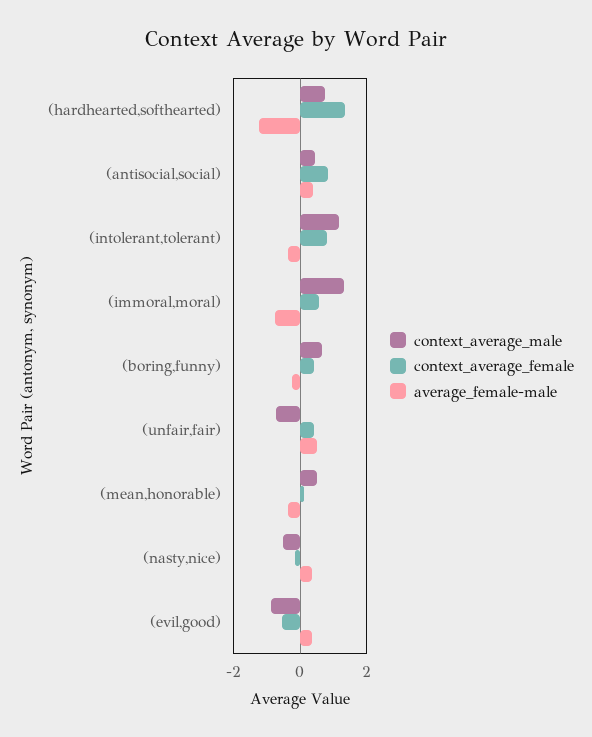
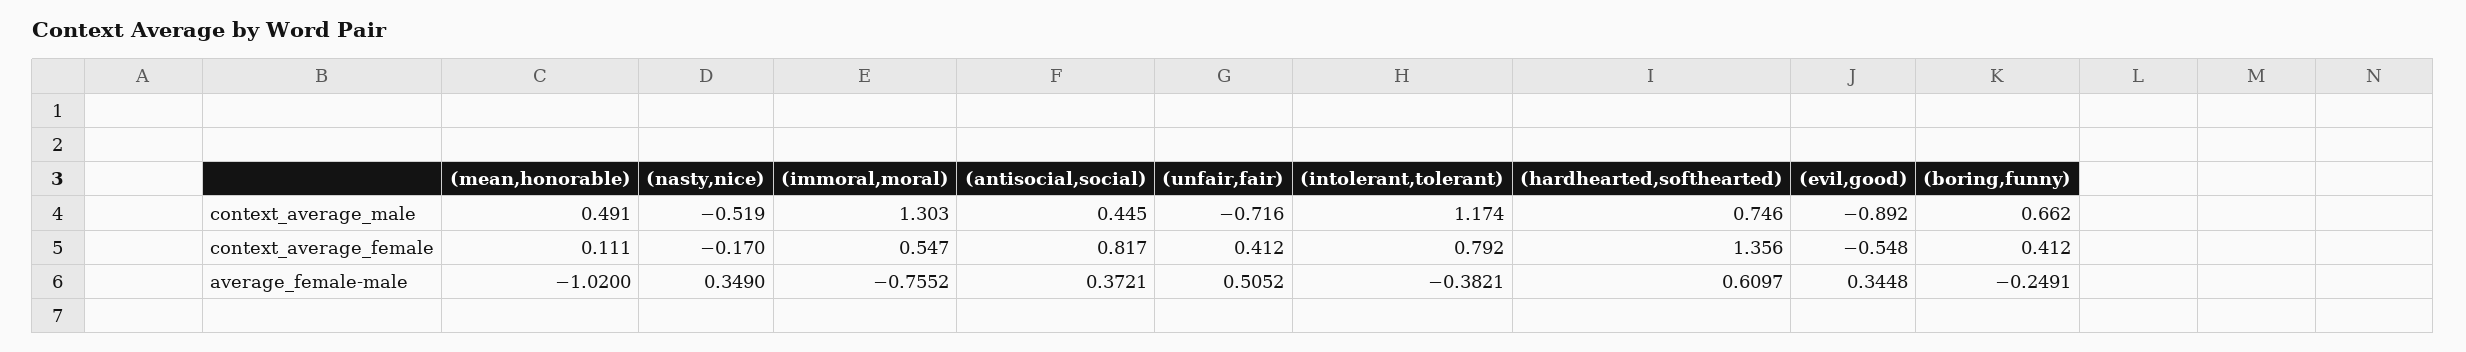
  {
    "context_average_male": {
      "(hardhearted,softhearted)": 0.746,
      "(antisocial,social)": 0.445,
      "(intolerant,tolerant)": 1.174,
      "(immoral,moral)": 1.303,
      "(boring,funny)": 0.662,
      "(unfair,fair)": -0.716,
      "(mean,honorable)": 0.491,
      "(nasty,nice)": -0.519,
      "(evil,good)": -0.892
    },
    "context_average_female": {
      "(hardhearted,softhearted)": 1.356,
      "(antisocial,social)": 0.817,
      "(intolerant,tolerant)": 0.792,
      "(immoral,moral)": 0.547,
      "(boring,funny)": 0.412,
      "(unfair,fair)": 0.412,
      "(mean,honorable)": 0.111,
      "(nasty,nice)": -0.17,
      "(evil,good)": -0.548
    },
    "average_female-male": {
-     "(hardhearted,softhearted)": -1.2,
+     "(hardhearted,softhearted)": 0.6097,
      "(antisocial,social)": 0.3721,
      "(intolerant,tolerant)": -0.3821,
      "(immoral,moral)": -0.7552,
      "(boring,funny)": -0.2491,
      "(unfair,fair)": 0.5052,
-     "(mean,honorable)": -0.4,
+     "(mean,honorable)": -1.02,
      "(nasty,nice)": 0.349,
      "(evil,good)": 0.3448
    }
  }

